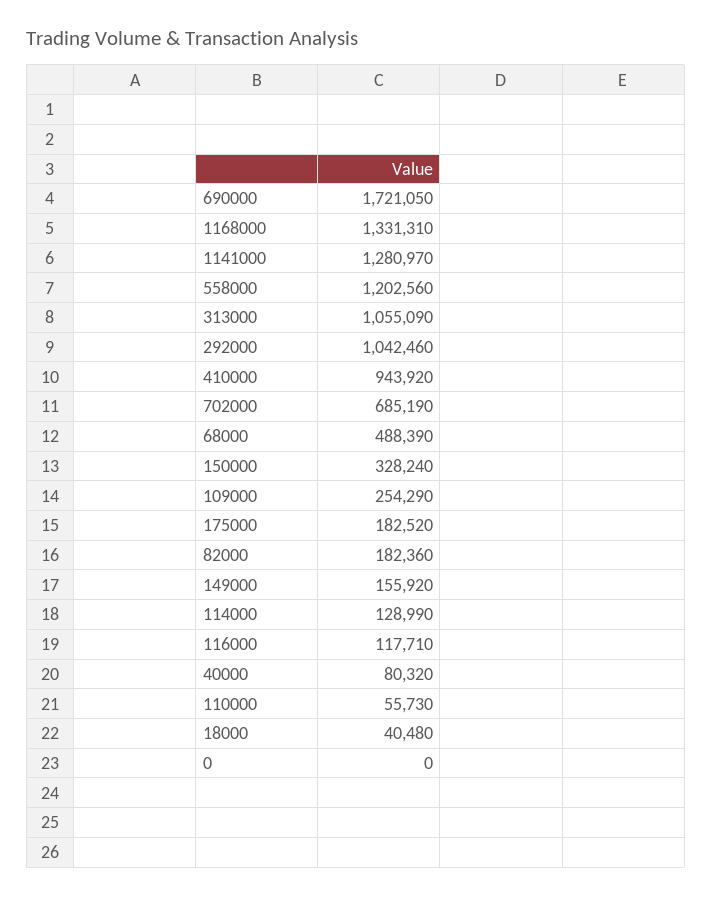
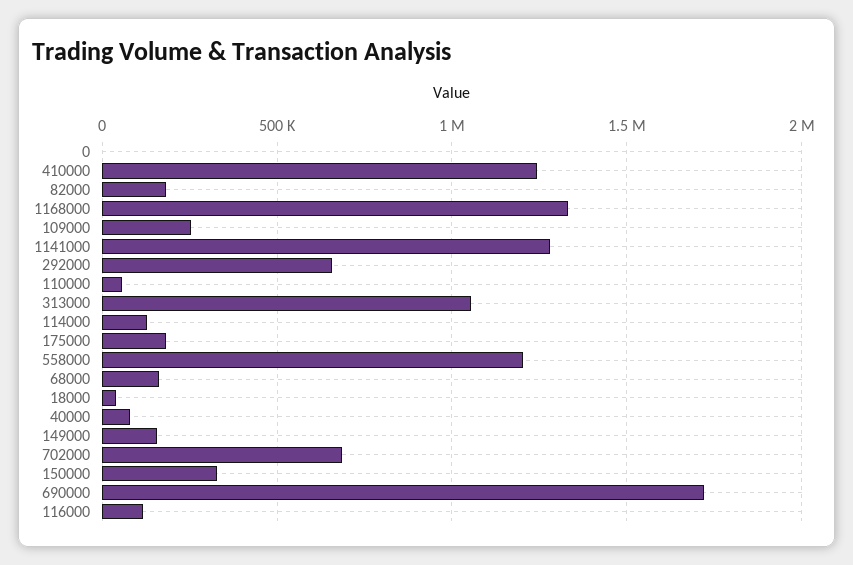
  {
    "690000": 1721050,
    "1168000": 1331310,
    "1141000": 1280970,
    "558000": 1202560,
    "313000": 1055090,
-   "292000": 1042460,
+   "292000": 650000,
-   "410000": 943920,
+   "410000": 1250000,
    "702000": 685190,
-   "68000": 488390,
+   "68000": 150000,
    "150000": 328240,
    "109000": 254290,
    "175000": 182520,
    "82000": 182360,
    "149000": 155920,
    "114000": 128990,
    "116000": 117710,
    "40000": 80320,
    "110000": 55730,
    "18000": 40480,
    "0": 0
  }

